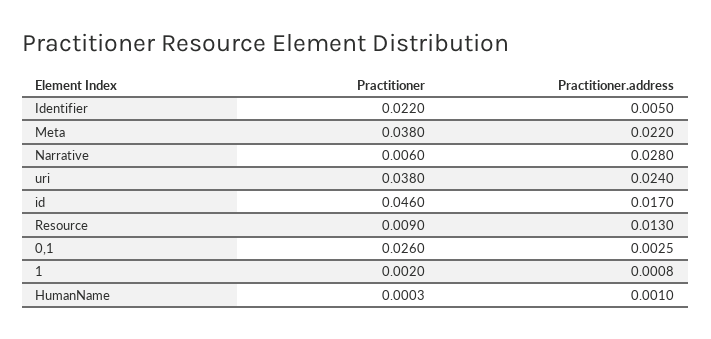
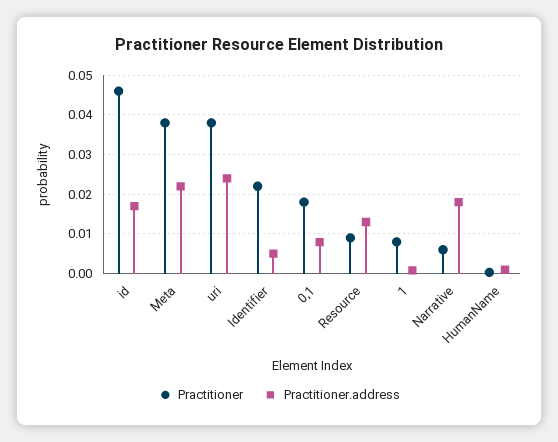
  {
    "Practitioner": {
      "Identifier": 0.022,
      "Meta": 0.038,
      "Narrative": 0.006,
      "uri": 0.038,
      "id": 0.046,
      "Resource": 0.009,
-     "0,1": 0.026,
+     "0,1": 0.018,
-     "1": 0.002,
+     "1": 0.008,
      "HumanName": 0.0003
    },
    "Practitioner.address": {
      "Identifier": 0.005,
      "Meta": 0.022,
-     "Narrative": 0.028,
+     "Narrative": 0.018,
      "uri": 0.024,
      "id": 0.017,
      "Resource": 0.013,
-     "0,1": 0.0025,
+     "0,1": 0.008,
      "1": 0.0008,
      "HumanName": 0.001
    }
  }

